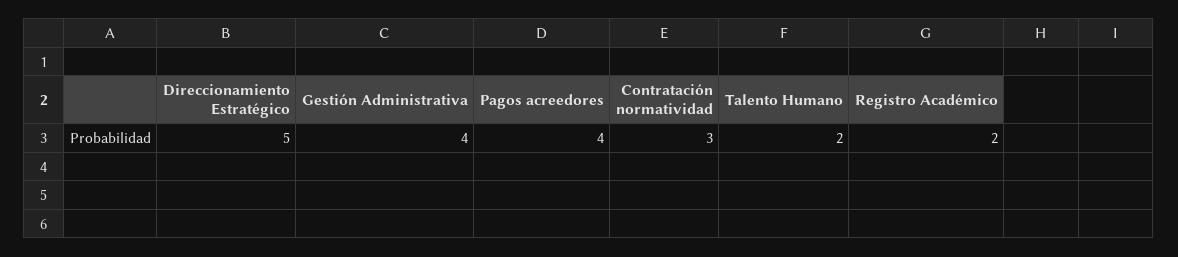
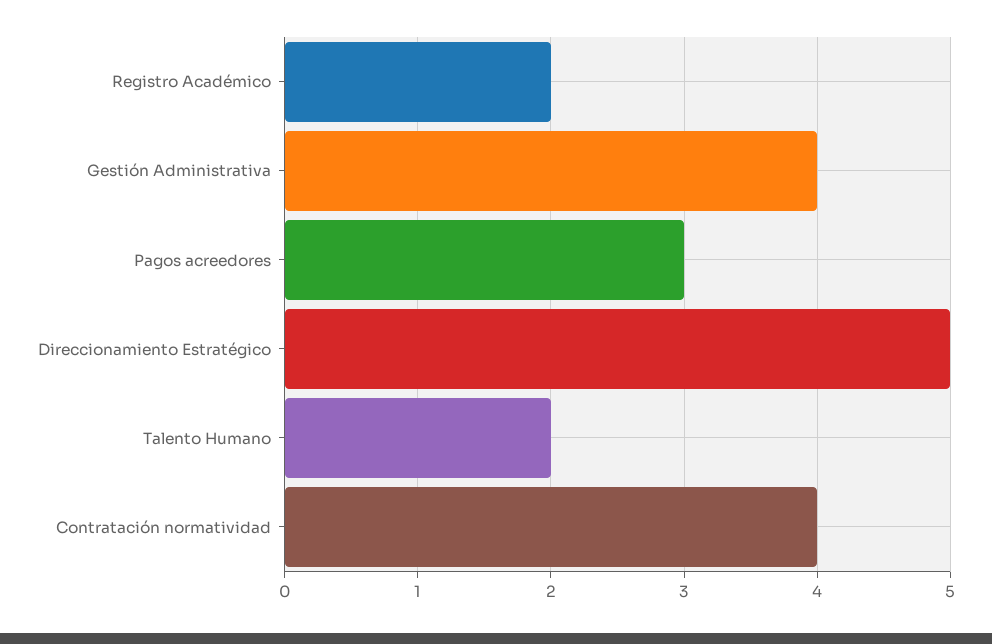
  {
    "Direccionamiento Estratégico": 5,
    "Gestión Administrativa": 4,
-   "Pagos acreedores": 4,
+   "Pagos acreedores": 3,
-   "Contratación normatividad": 3,
+   "Contratación normatividad": 4,
    "Talento Humano": 2,
    "Registro Académico": 2
  }

